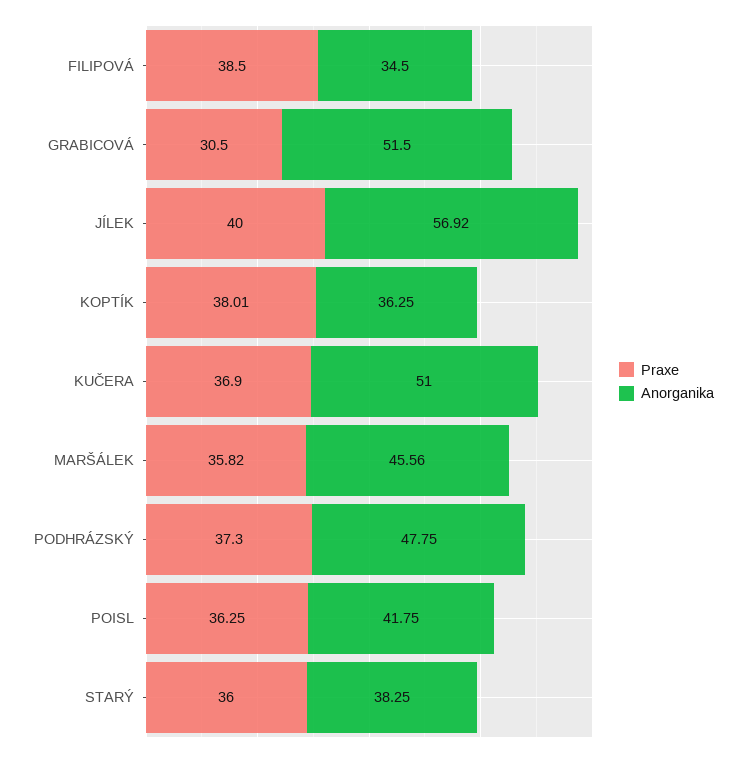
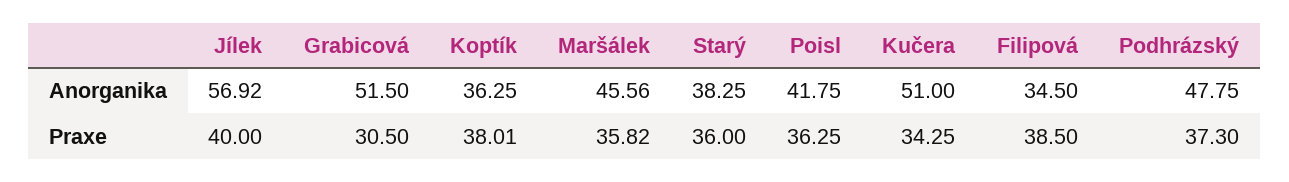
  {
    "Praxe": {
      "FILIPOVÁ": 38.5,
      "GRABICOVÁ": 30.5,
      "JÍLEK": 40,
      "KOPTÍK": 38.01,
-     "KUČERA": 36.9,
+     "KUČERA": 34.25,
      "MARŠÁLEK": 35.82,
      "PODHRÁZSKÝ": 37.3,
      "POISL": 36.25,
      "STARÝ": 36
    },
    "Anorganika": {
      "FILIPOVÁ": 34.5,
      "GRABICOVÁ": 51.5,
      "JÍLEK": 56.92,
      "KOPTÍK": 36.25,
      "KUČERA": 51,
      "MARŠÁLEK": 45.56,
      "PODHRÁZSKÝ": 47.75,
      "POISL": 41.75,
      "STARÝ": 38.25
    }
  }

